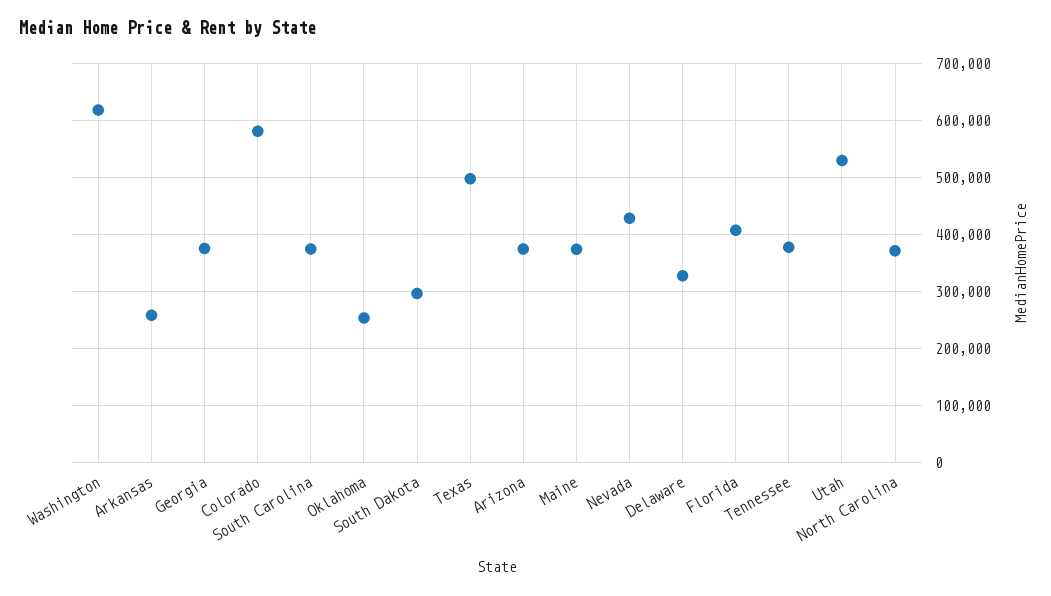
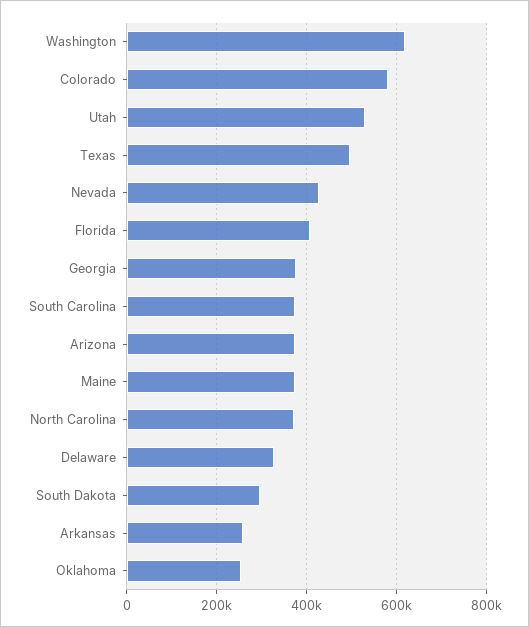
  {
    "Washington": 620000,
    "Arkansas": 260000,
    "Georgia": 380000,
    "Colorado": 580000,
    "South Carolina": 380000,
    "Oklahoma": 260000,
    "South Dakota": 300000,
    "Texas": 500000,
    "Arizona": 380000,
    "Maine": 380000,
    "Nevada": 420000,
    "Delaware": 320000,
    "Florida": 400000,
-   "Tennessee": 380000,
    "Utah": 520000,
    "North Carolina": 380000
  }

